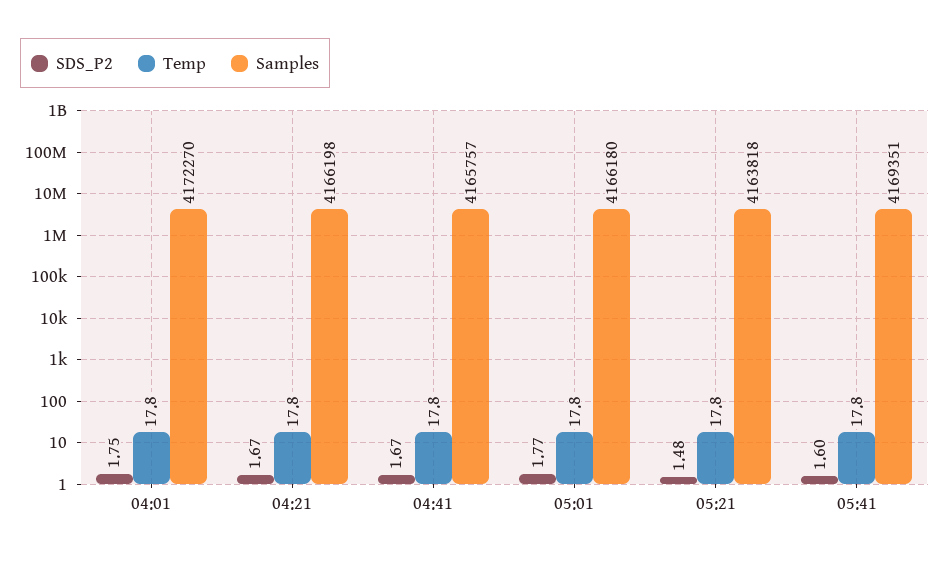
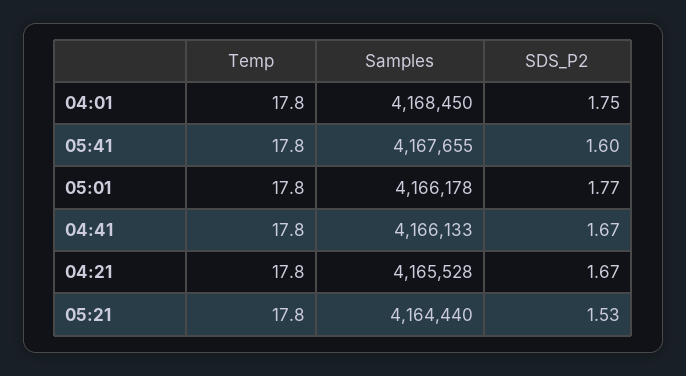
  {
    "SDS_P2": {
      "04:01": 1.75,
      "04:21": 1.67,
      "04:41": 1.67,
      "05:01": 1.77,
-     "05:21": 1.48,
+     "05:21": 1.53,
      "05:41": 1.6
    },
    "Temp": {
      "04:01": 17.8,
      "04:21": 17.8,
      "04:41": 17.8,
      "05:01": 17.8,
      "05:21": 17.8,
      "05:41": 17.8
    },
    "Samples": {
-     "04:01": 4172270,
+     "04:01": 4168450,
-     "04:21": 4166198,
+     "04:21": 4165528,
-     "04:41": 4165757,
+     "04:41": 4166133,
-     "05:01": 4166180,
+     "05:01": 4166178,
-     "05:21": 4163818,
+     "05:21": 4164440,
-     "05:41": 4169351
+     "05:41": 4167655
    }
  }

